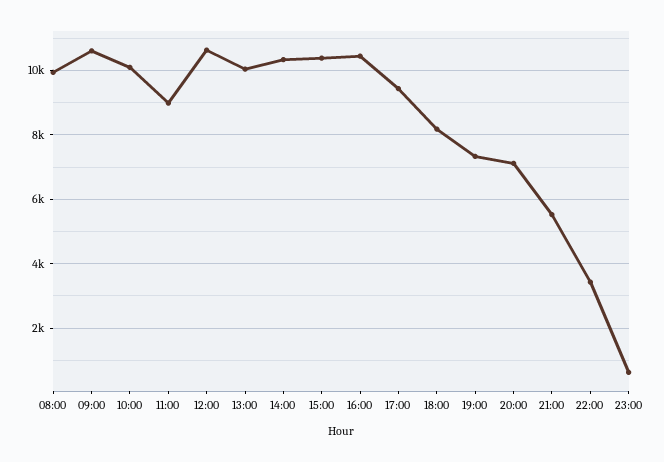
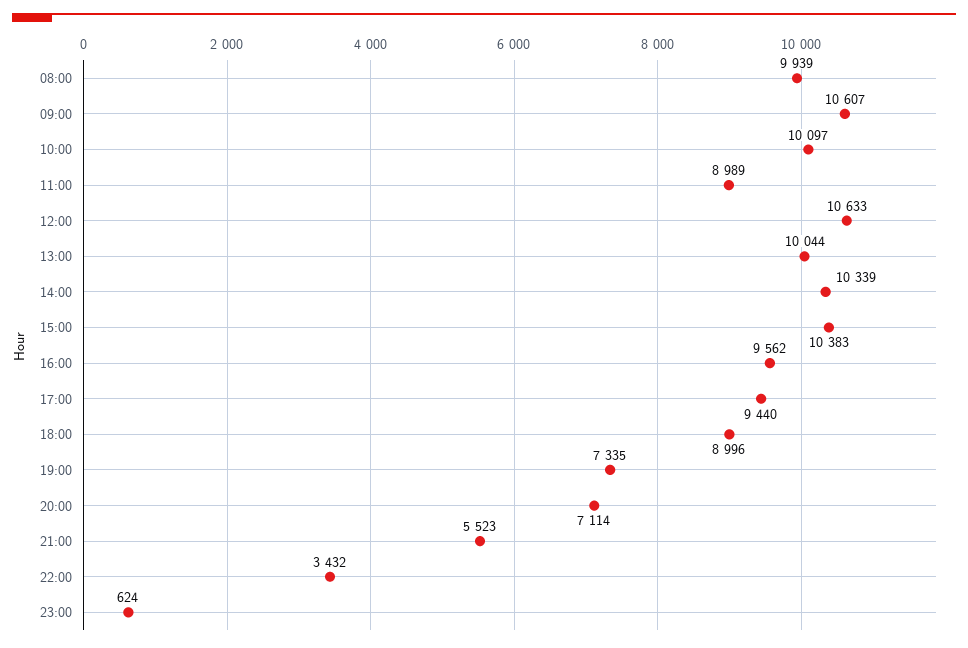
  {
    "08:00": 9939,
    "09:00": 10607,
    "10:00": 10097,
    "11:00": 8989,
    "12:00": 10633,
    "13:00": 10044,
    "14:00": 10339,
    "15:00": 10383,
-   "16:00": 10400,
+   "16:00": 9562,
    "17:00": 9440,
-   "18:00": 8200,
+   "18:00": 8996,
    "19:00": 7335,
    "20:00": 7114,
    "21:00": 5523,
    "22:00": 3432,
    "23:00": 624
  }

